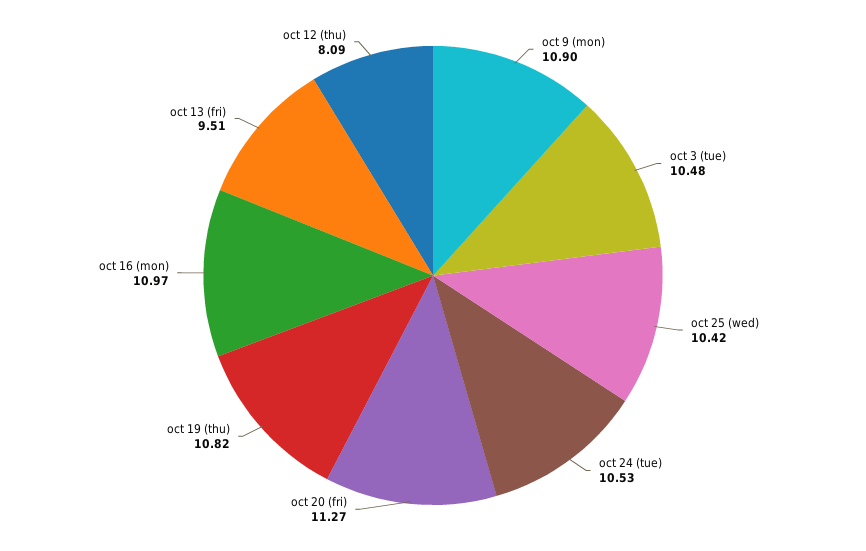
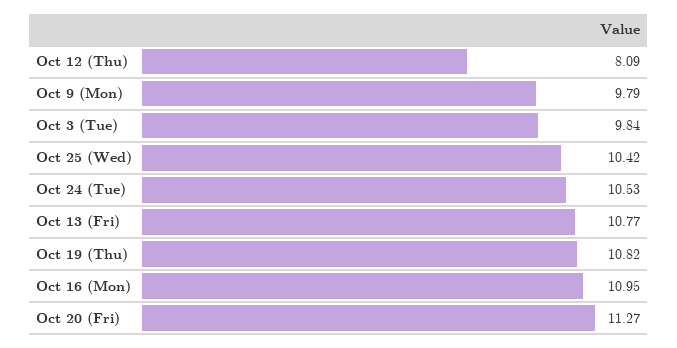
  {
-   "oct 9 (mon)": 10.9,
+   "oct 9 (mon)": 9.79,
-   "oct 3 (tue)": 10.48,
+   "oct 3 (tue)": 9.84,
    "oct 25 (wed)": 10.42,
    "oct 24 (tue)": 10.53,
    "oct 20 (fri)": 11.27,
    "oct 19 (thu)": 10.82,
-   "oct 16 (mon)": 10.97,
+   "oct 16 (mon)": 10.95,
-   "oct 13 (fri)": 9.51,
+   "oct 13 (fri)": 10.77,
    "oct 12 (thu)": 8.09
  }

